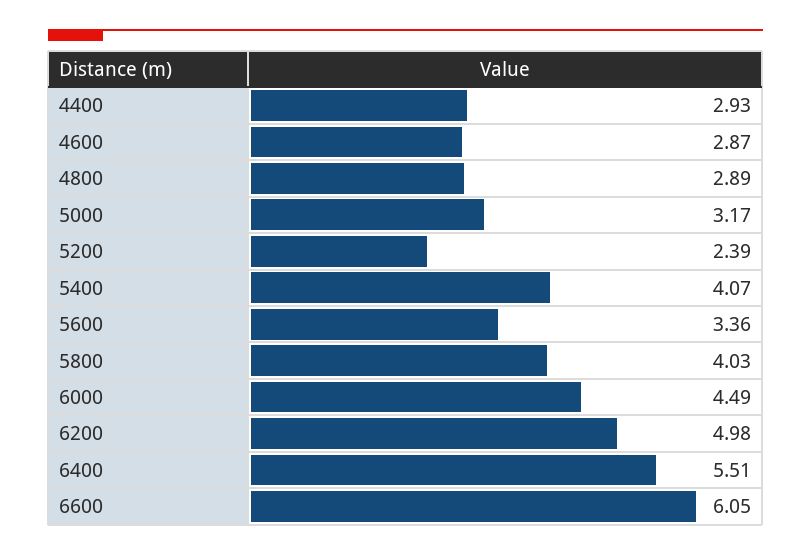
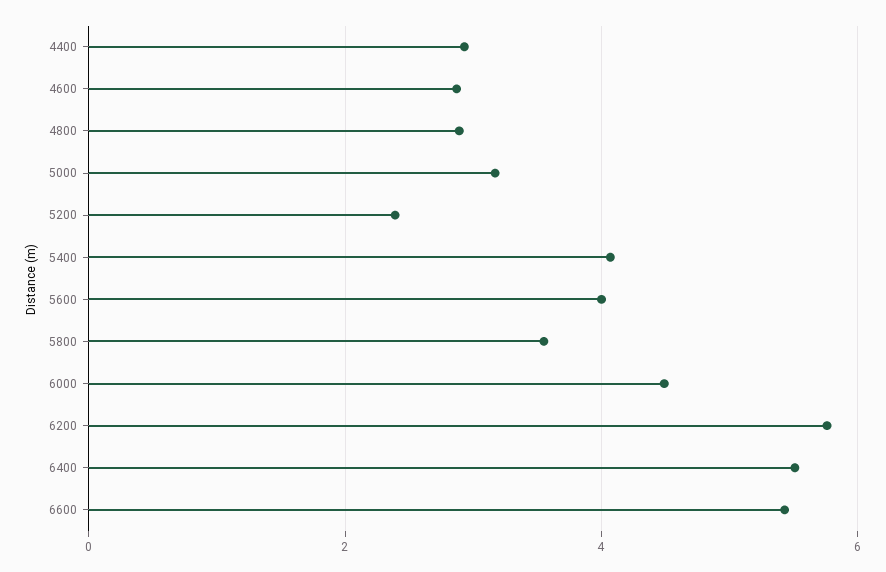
  {
    "4400": 2.93,
    "4600": 2.87,
    "4800": 2.89,
    "5000": 3.17,
    "5200": 2.39,
    "5400": 4.07,
-   "5600": 3.36,
+   "5600": 4,
-   "5800": 4.03,
+   "5800": 3.6,
    "6000": 4.49,
-   "6200": 4.98,
+   "6200": 5.8,
    "6400": 5.51,
-   "6600": 6.05
+   "6600": 5.4
  }

